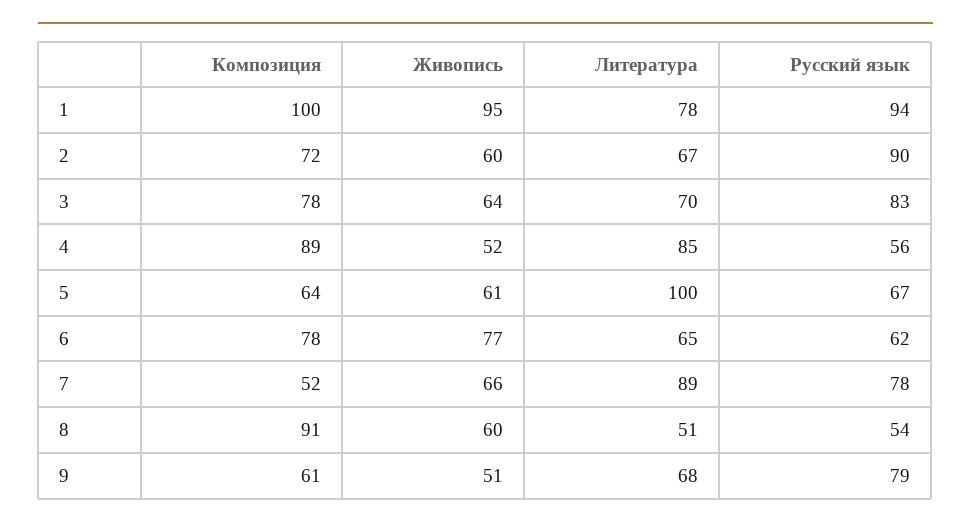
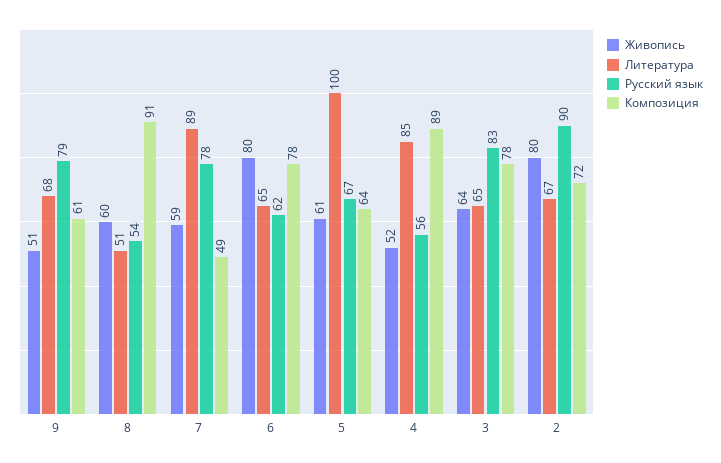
  {
    "Композиция": {
-     "1": 100,
      "2": 72,
      "3": 78,
      "4": 89,
      "5": 64,
      "6": 78,
-     "7": 52,
+     "7": 49,
      "8": 91,
      "9": 61
    },
    "Живопись": {
-     "1": 95,
-     "2": 60,
+     "2": 80,
      "3": 64,
      "4": 52,
      "5": 61,
-     "6": 77,
+     "6": 80,
-     "7": 66,
+     "7": 59,
      "8": 60,
      "9": 51
    },
    "Литература": {
-     "1": 78,
      "2": 67,
-     "3": 70,
+     "3": 65,
      "4": 85,
      "5": 100,
      "6": 65,
      "7": 89,
      "8": 51,
      "9": 68
    },
    "Русский язык": {
-     "1": 94,
      "2": 90,
      "3": 83,
      "4": 56,
      "5": 67,
      "6": 62,
      "7": 78,
      "8": 54,
      "9": 79
    }
  }

